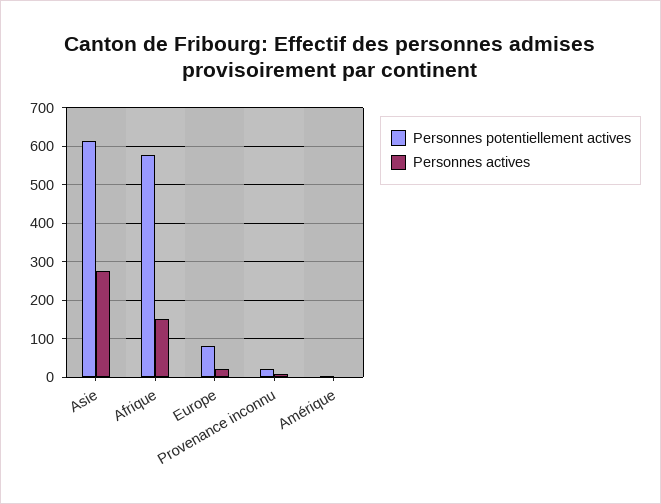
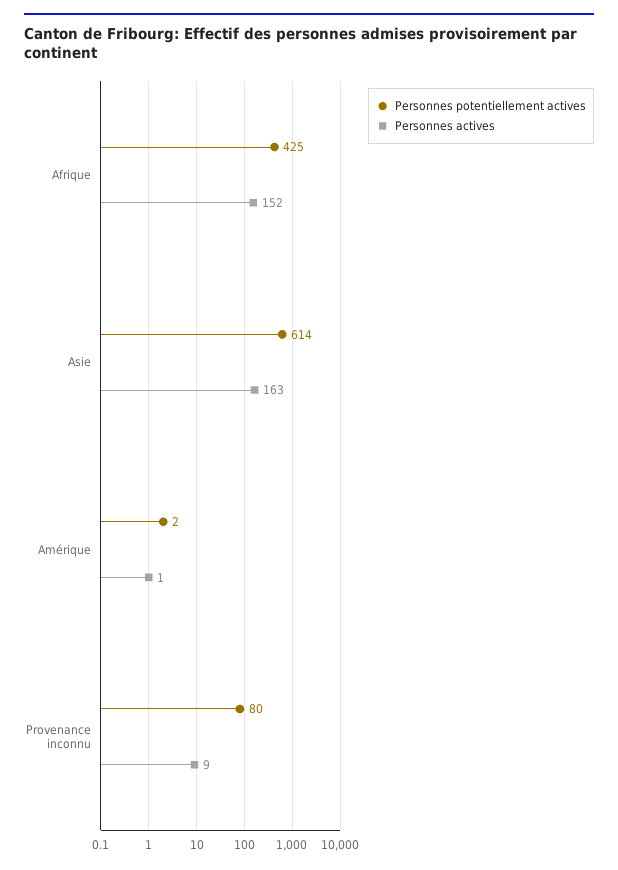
  {
    "Personnes potentiellement actives": {
      "Asie": 614,
-     "Afrique": 580,
+     "Afrique": 425,
-     "Europe": 80,
-     "Provenance inconnu": 20,
+     "Provenance inconnu": 80,
      "Amérique": 2
    },
    "Personnes actives": {
-     "Asie": 280,
+     "Asie": 163,
      "Afrique": 152,
-     "Europe": 20,
      "Provenance inconnu": 9,
      "Amérique": 1
    }
  }

